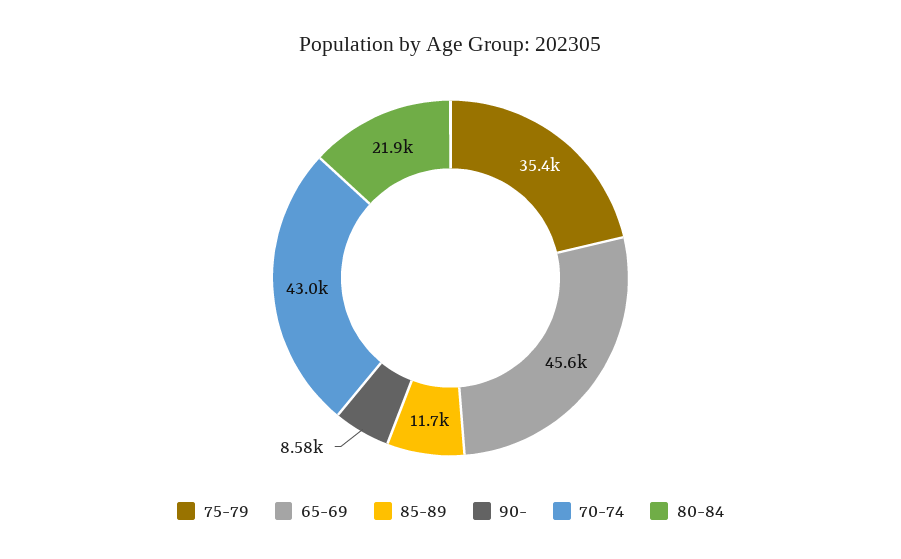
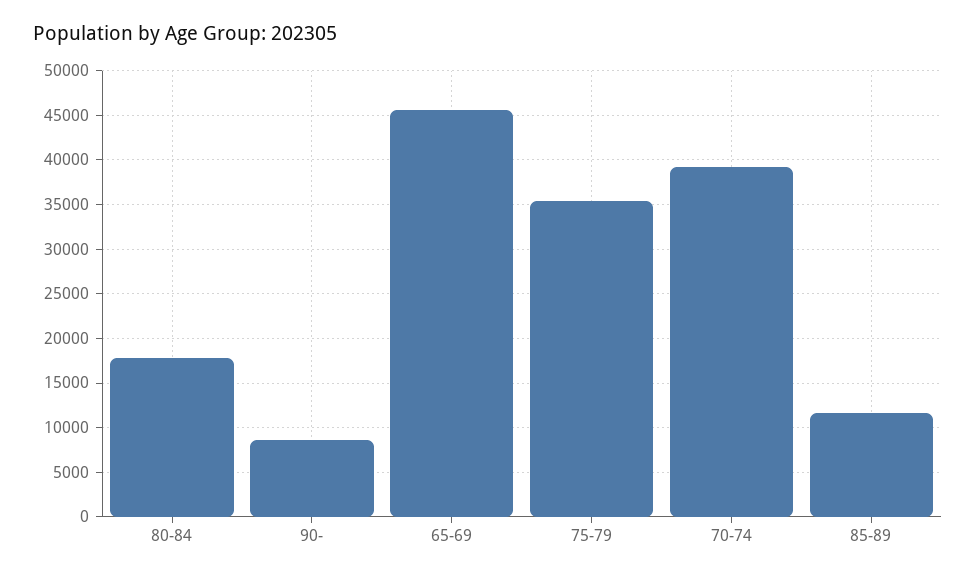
  {
    "75-79": 35400,
    "65-69": 45600,
    "85-89": 11700,
    "90-": 8580,
-   "70-74": 43000,
+   "70-74": 39000,
-   "80-84": 21900
+   "80-84": 18000
  }

